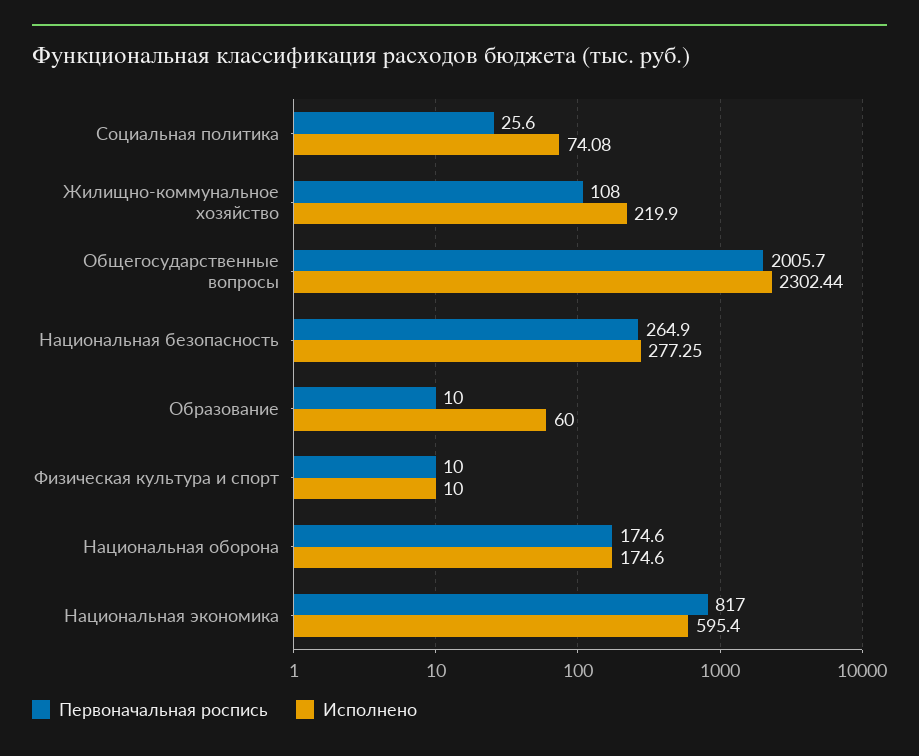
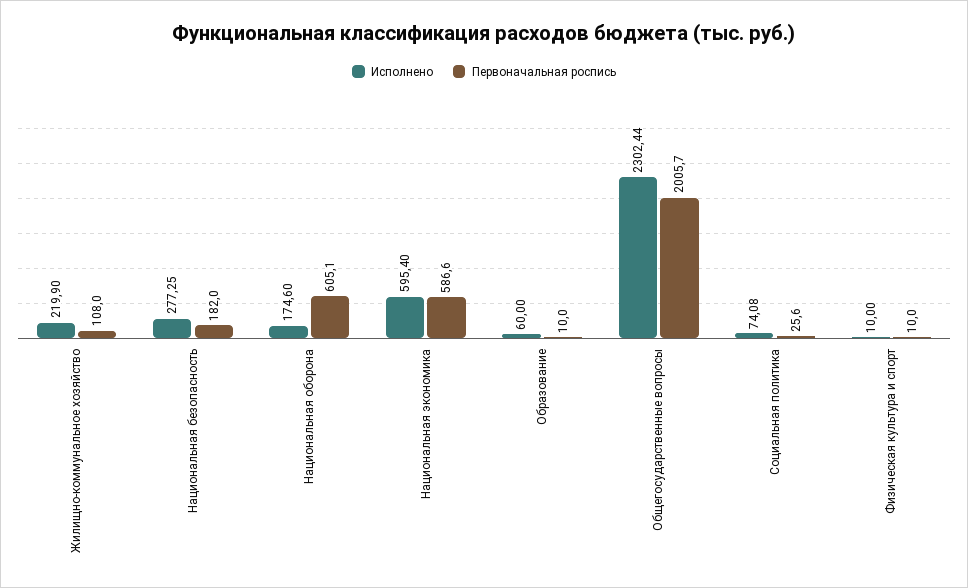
  {
    "Первоначальная роспись": {
      "Социальная политика": 25.6,
      "Жилищно-коммунальное хозяйство": 108,
      "Общегосударственные вопросы": 2005.7,
-     "Национальная безопасность": 264.9,
+     "Национальная безопасность": 182,
      "Образование": 10,
      "Физическая культура и спорт": 10,
-     "Национальная оборона": 174.6,
+     "Национальная оборона": 605.1,
-     "Национальная экономика": 817
+     "Национальная экономика": 586.6
    },
    "Исполнено": {
      "Социальная политика": 74.08,
      "Жилищно-коммунальное хозяйство": 219.9,
      "Общегосударственные вопросы": 2302.44,
      "Национальная безопасность": 277.25,
      "Образование": 60,
      "Физическая культура и спорт": 10,
      "Национальная оборона": 174.6,
      "Национальная экономика": 595.4
    }
  }

